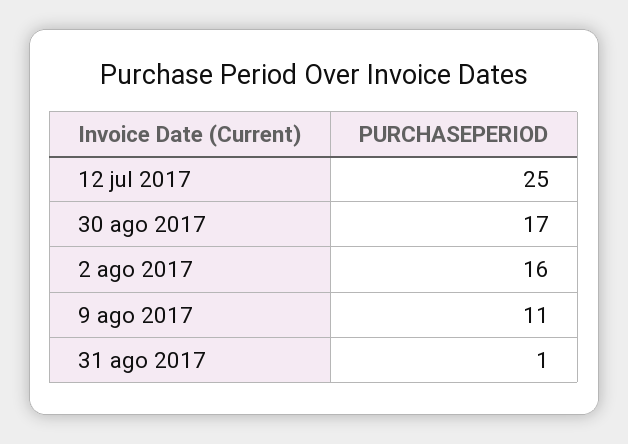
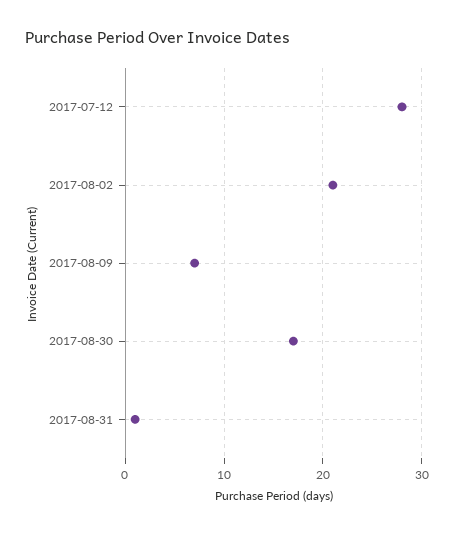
  {
-   "12 jul 2017": 25,
+   "12 jul 2017": 28,
    "30 ago 2017": 17,
-   "2 ago 2017": 16,
+   "2 ago 2017": 21,
-   "9 ago 2017": 11,
+   "9 ago 2017": 7,
    "31 ago 2017": 1
  }

